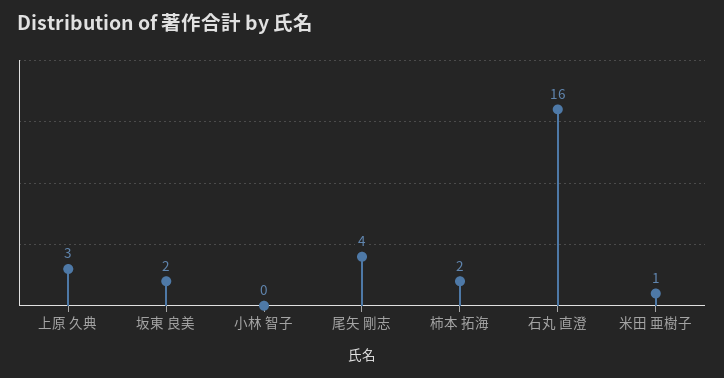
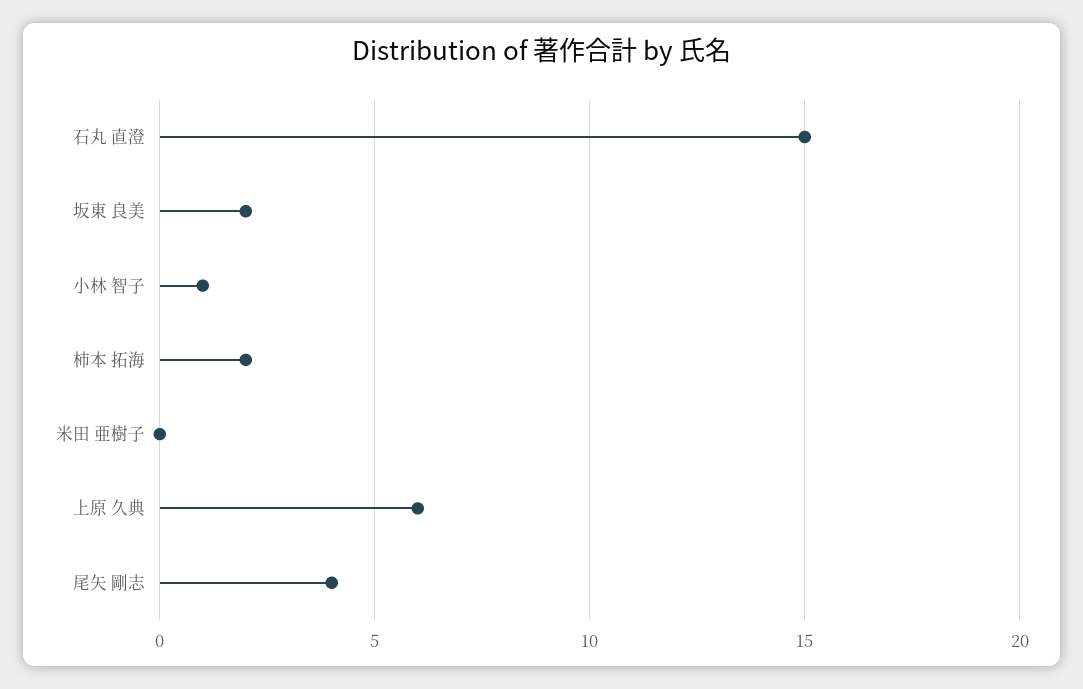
  {
-   "上原 久典": 3,
+   "上原 久典": 6,
    "坂東 良美": 2,
-   "小林 智子": 0,
+   "小林 智子": 1,
    "尾矢 剛志": 4,
    "柿本 拓海": 2,
-   "石丸 直澄": 16,
+   "石丸 直澄": 15,
-   "米田 亜樹子": 1
+   "米田 亜樹子": 0
  }

